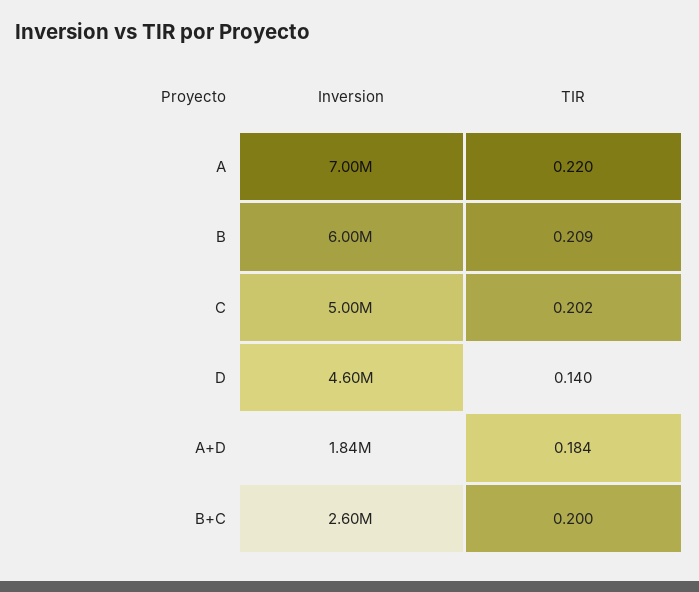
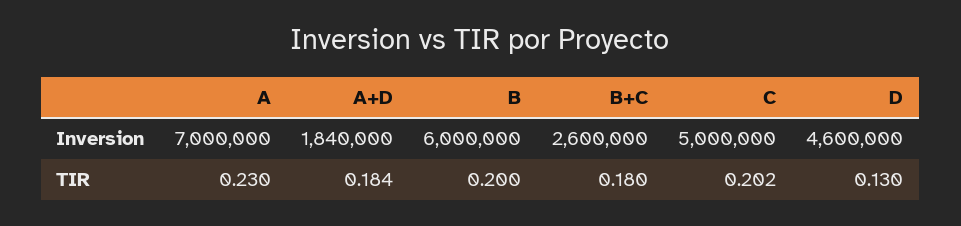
  {
    "Inversion": {
      "A": 7000000,
      "B": 6000000,
      "C": 5000000,
      "D": 4600000,
      "A+D": 1840000,
      "B+C": 2600000
    },
    "TIR": {
-     "A": 0.22,
+     "A": 0.23,
-     "B": 0.209,
+     "B": 0.2,
      "C": 0.202,
-     "D": 0.14,
+     "D": 0.13,
      "A+D": 0.184,
-     "B+C": 0.2
+     "B+C": 0.18
    }
  }

